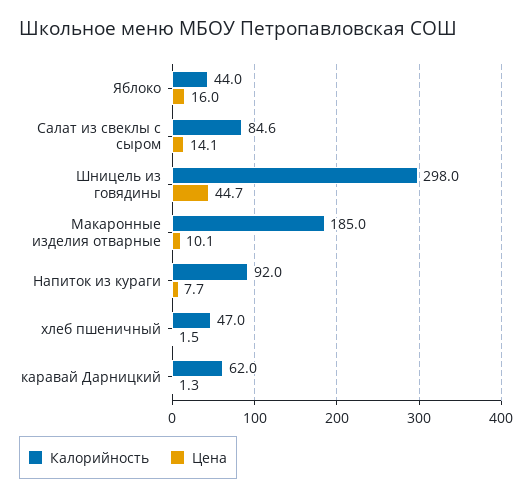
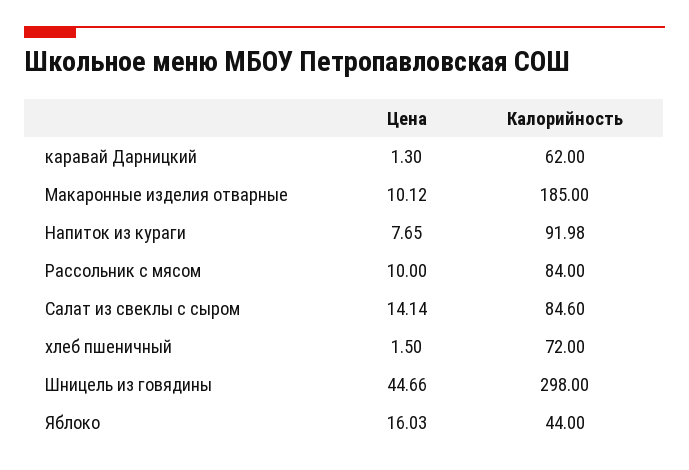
  {
    "Калорийность": {
      "Яблоко": 44,
      "Салат из свеклы с сыром": 84.6,
      "Шницель из говядины": 298,
      "Макаронные изделия отварные": 185,
      "Напиток из кураги": 91.98,
-     "хлеб пшеничный": 47,
+     "хлеб пшеничный": 72,
-     "каравай Дарницкий": 62
+     "каравай Дарницкий": 62,
+     "Рассольник с мясом": 84
    },
    "Цена": {
      "Яблоко": 16.03,
      "Салат из свеклы с сыром": 14.14,
      "Шницель из говядины": 44.66,
      "Макаронные изделия отварные": 10.12,
      "Напиток из кураги": 7.65,
      "хлеб пшеничный": 1.5,
-     "каравай Дарницкий": 1.3
+     "каравай Дарницкий": 1.3,
+     "Рассольник с мясом": 10
    }
  }

